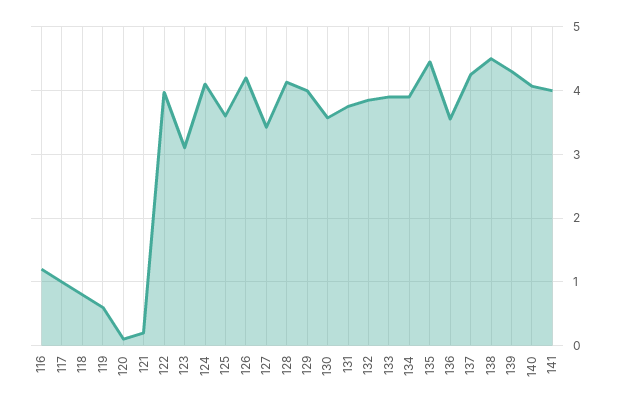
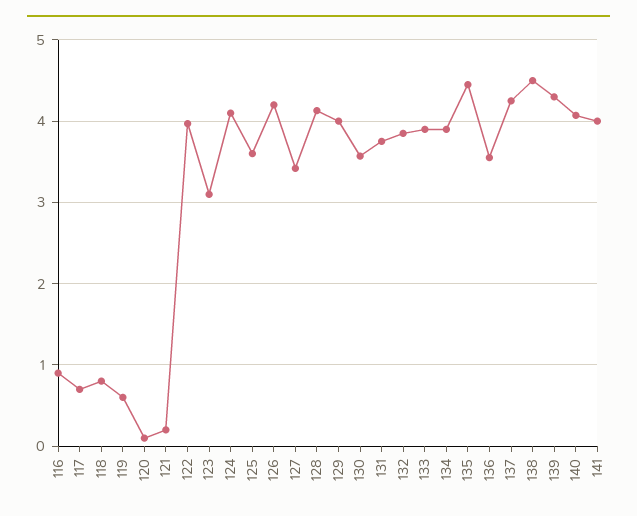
  {
-   "116": 1.2,
+   "116": 0.9,
-   "117": 1,
+   "117": 0.7,
    "118": 0.8,
    "119": 0.6,
    "120": 0.1,
    "121": 0.2,
    "122": 4,
    "123": 3.1,
    "124": 4.1,
    "125": 3.6,
    "126": 4.2,
    "127": 3.4,
    "128": 4.1,
    "129": 4,
    "130": 3.6,
    "131": 3.8,
    "132": 3.9,
    "133": 3.9,
    "134": 3.9,
    "135": 4.5,
    "136": 3.6,
    "137": 4.3,
    "138": 4.5,
    "139": 4.3,
    "140": 4.1,
    "141": 4
  }

